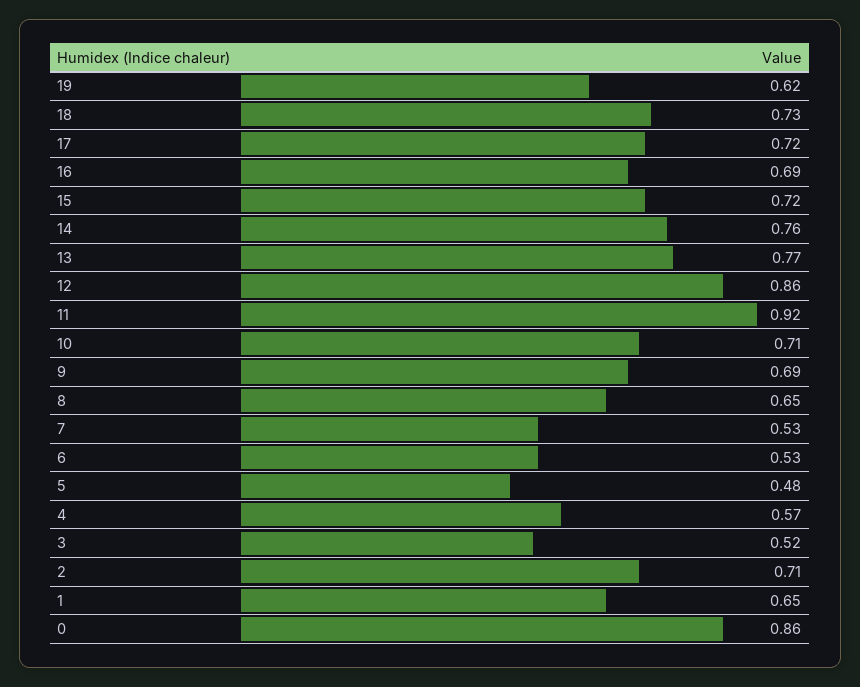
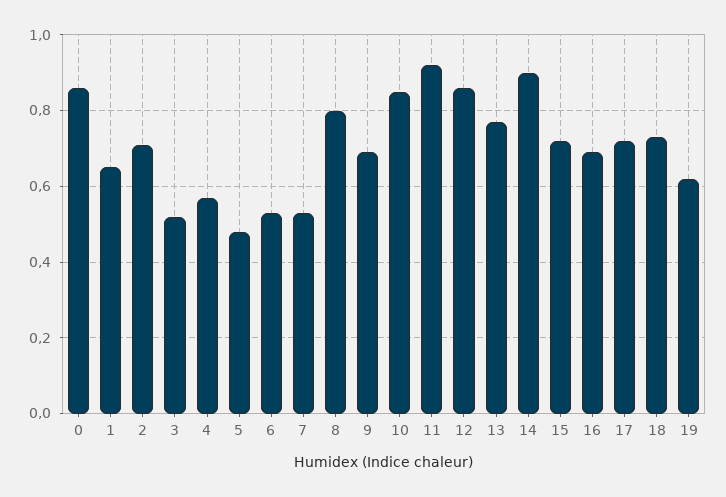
  {
    "19": 0.62,
    "18": 0.73,
    "17": 0.72,
    "16": 0.69,
    "15": 0.72,
-   "14": 0.76,
+   "14": 0.9,
    "13": 0.77,
    "12": 0.86,
    "11": 0.92,
-   "10": 0.71,
+   "10": 0.85,
    "9": 0.69,
-   "8": 0.65,
+   "8": 0.8,
    "7": 0.53,
    "6": 0.53,
    "5": 0.48,
    "4": 0.57,
    "3": 0.52,
    "2": 0.71,
    "1": 0.65,
    "0": 0.86
  }

